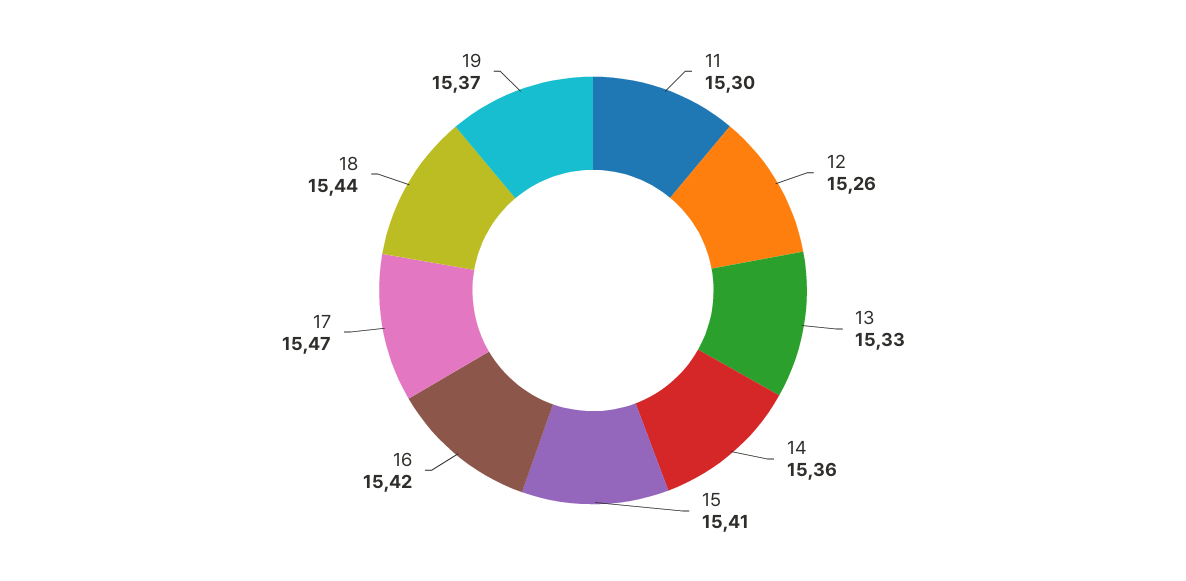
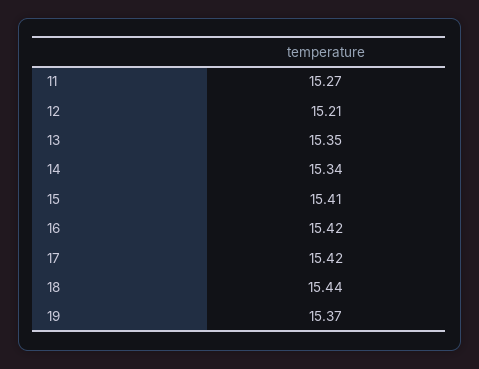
  {
-   "11": 15.3,
+   "11": 15.27,
-   "12": 15.26,
+   "12": 15.21,
-   "13": 15.33,
+   "13": 15.35,
-   "14": 15.36,
+   "14": 15.34,
    "15": 15.41,
    "16": 15.42,
-   "17": 15.47,
+   "17": 15.42,
    "18": 15.44,
    "19": 15.37
  }

